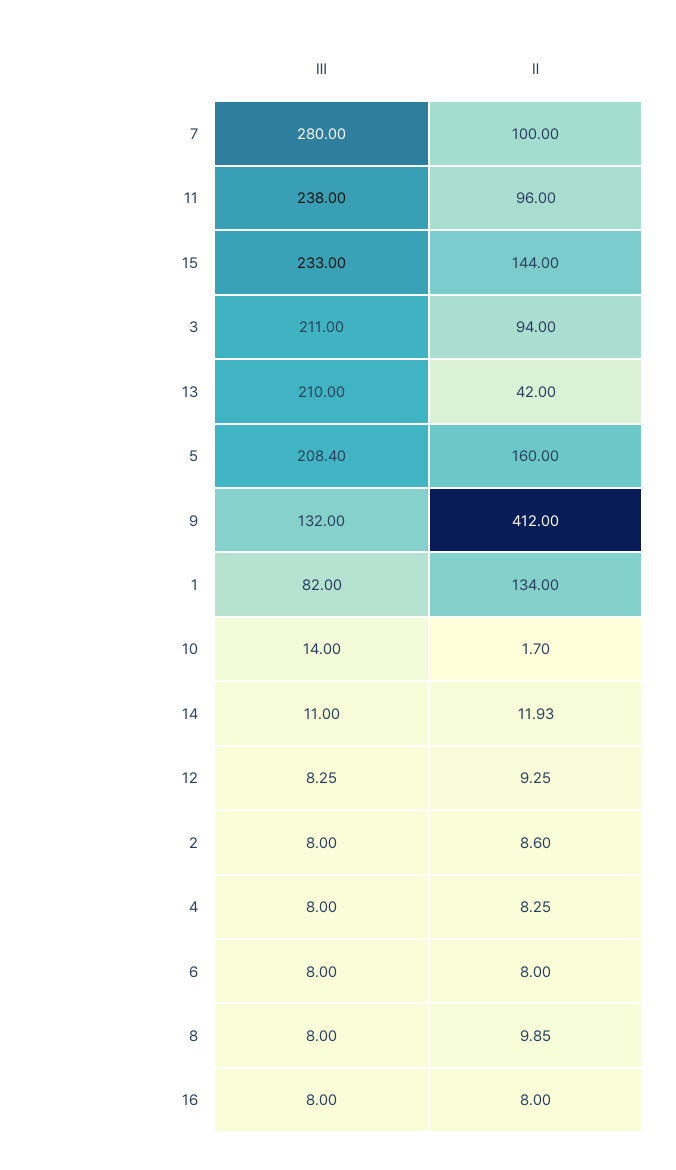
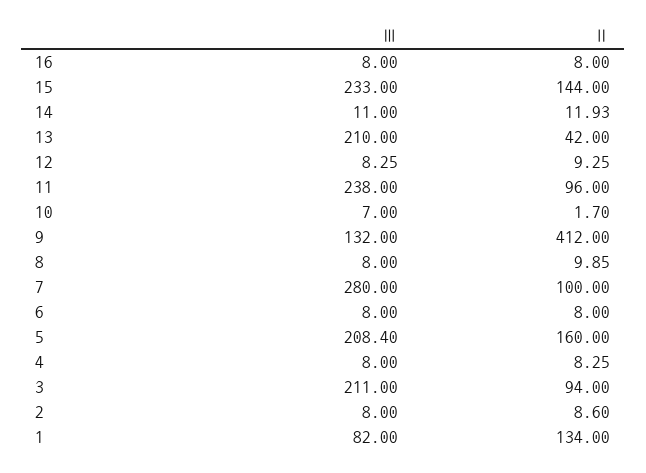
  {
    "Ⅲ": {
      "7": 280,
      "11": 238,
      "15": 233,
      "3": 211,
      "13": 210,
      "5": 208.4,
      "9": 132,
      "1": 82,
-     "10": 14,
+     "10": 7,
      "14": 11,
      "12": 8.25,
      "2": 8,
      "4": 8,
      "6": 8,
      "8": 8,
      "16": 8
    },
    "Ⅱ": {
      "7": 100,
      "11": 96,
      "15": 144,
      "3": 94,
      "13": 42,
      "5": 160,
      "9": 412,
      "1": 134,
      "10": 1.7,
      "14": 11.93,
      "12": 9.25,
      "2": 8.6,
      "4": 8.25,
      "6": 8,
      "8": 9.85,
      "16": 8
    }
  }

